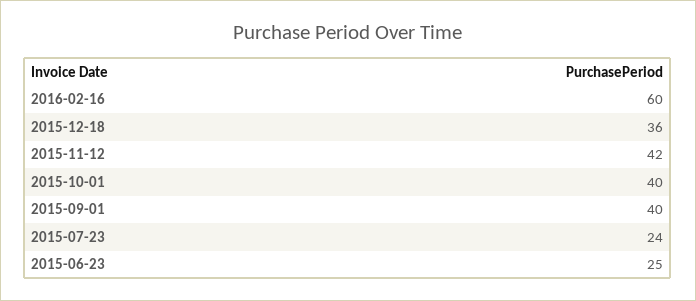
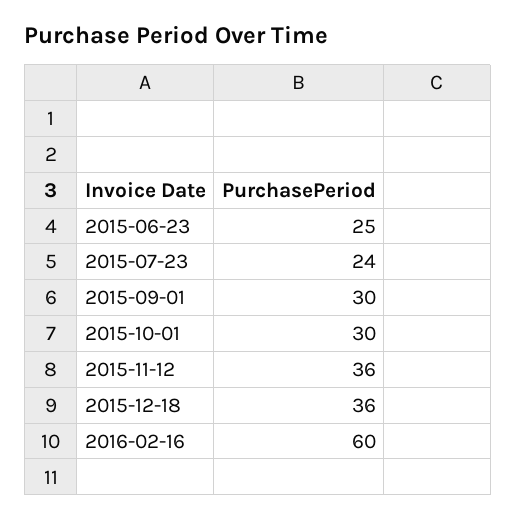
  {
    "2016-02-16": 60,
    "2015-12-18": 36,
-   "2015-11-12": 42,
+   "2015-11-12": 36,
-   "2015-10-01": 40,
+   "2015-10-01": 30,
-   "2015-09-01": 40,
+   "2015-09-01": 30,
    "2015-07-23": 24,
    "2015-06-23": 25
  }

